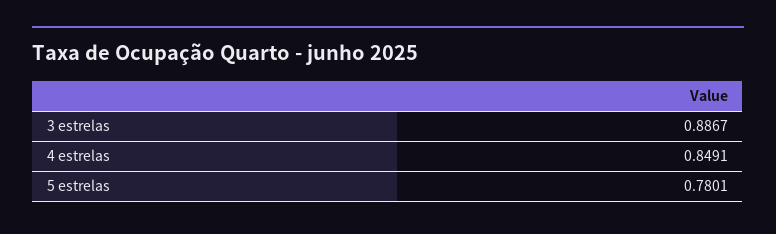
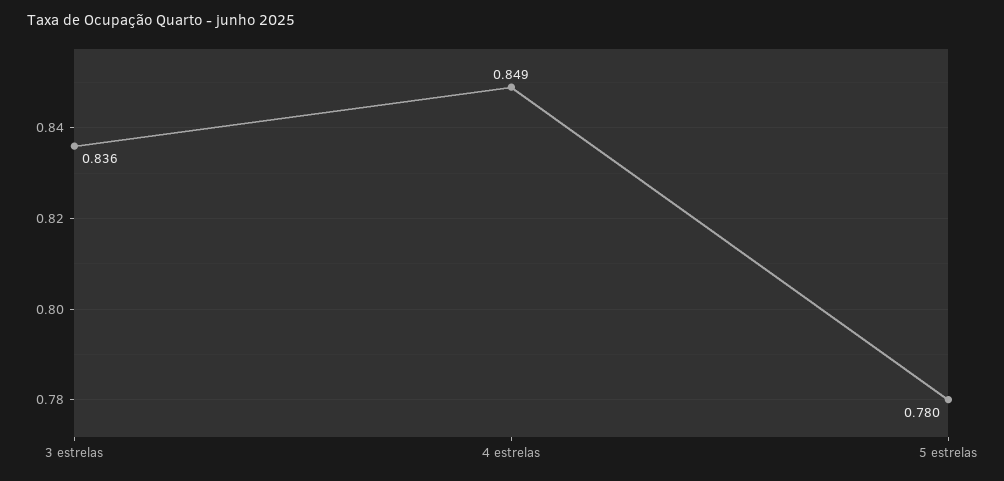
  {
-   "3 estrelas": 0.8867,
+   "3 estrelas": 0.836,
    "4 estrelas": 0.8491,
    "5 estrelas": 0.7801
  }

